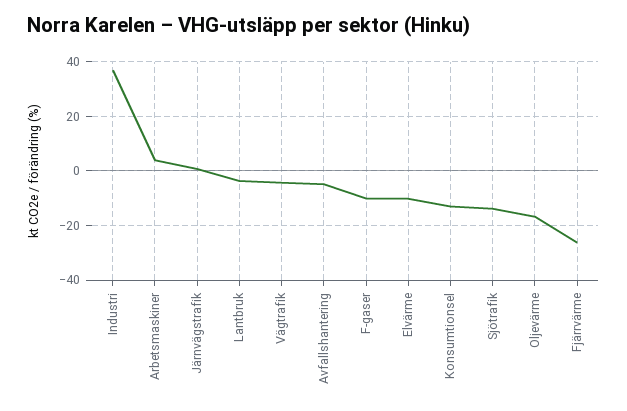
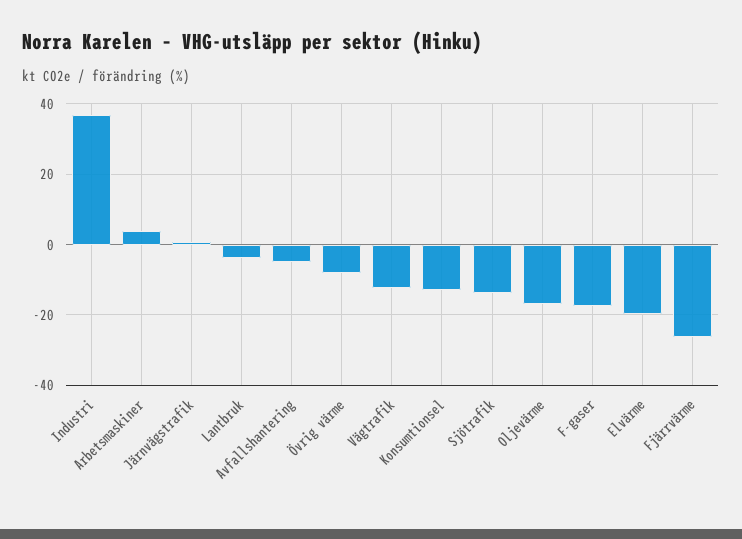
  {
    "Industri": 36,
    "Arbetsmaskiner": 4,
    "Järnvägstrafik": 0,
    "Lantbruk": -4,
-   "Vägtrafik": -5,
+   "Vägtrafik": -12,
    "Avfallshantering": -4,
-   "F-gaser": -10,
+   "F-gaser": -18,
-   "Elvärme": -10,
+   "Elvärme": -20,
    "Konsumtionsel": -14,
    "Sjötrafik": -14,
    "Oljevärme": -16,
-   "Fjärrvärme": -26
+   "Fjärrvärme": -26,
+   "Övrig värme": -8
  }

